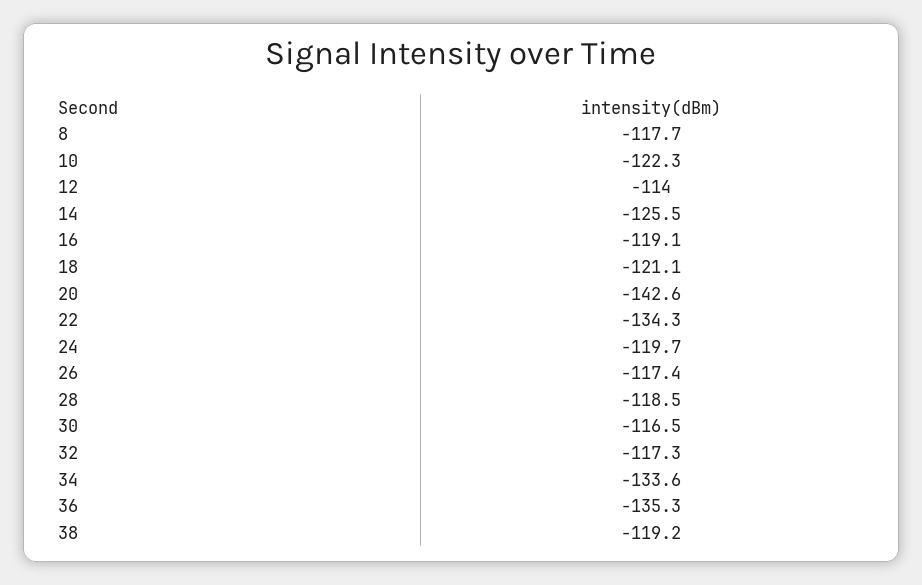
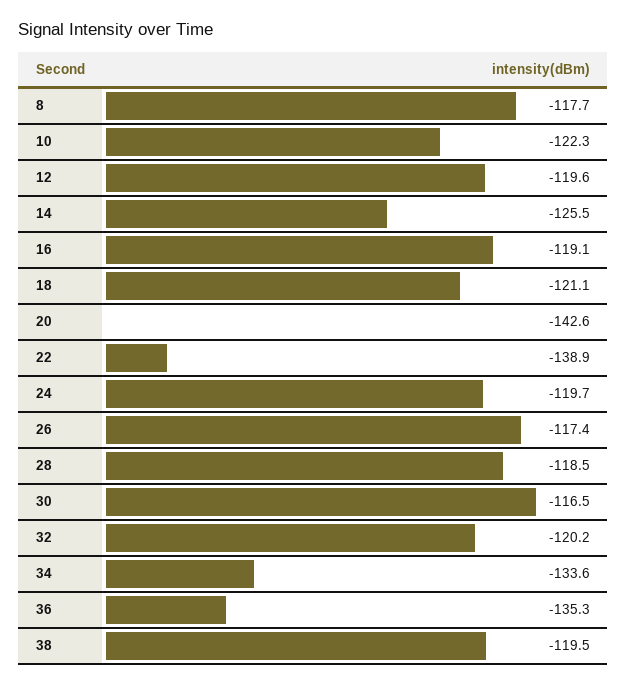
  {
    "8": -117.7,
    "10": -122.3,
-   "12": -114,
+   "12": -119.6,
    "14": -125.5,
    "16": -119.1,
    "18": -121.1,
    "20": -142.6,
-   "22": -134.3,
+   "22": -138.9,
    "24": -119.7,
    "26": -117.4,
    "28": -118.5,
    "30": -116.5,
-   "32": -117.3,
+   "32": -120.2,
    "34": -133.6,
    "36": -135.3,
-   "38": -119.2
+   "38": -119.5
  }

